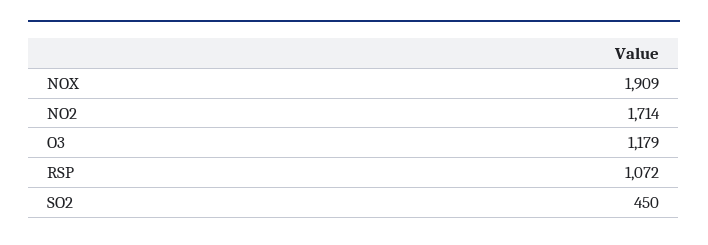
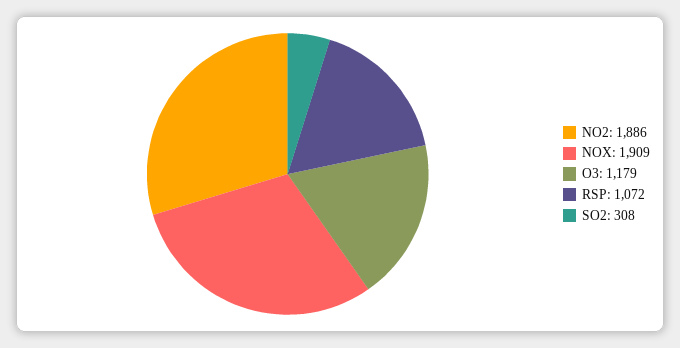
  {
    "NOX": 1909,
-   "NO2": 1714,
+   "NO2": 1886,
    "O3": 1179,
    "RSP": 1072,
-   "SO2": 450
+   "SO2": 308
  }

